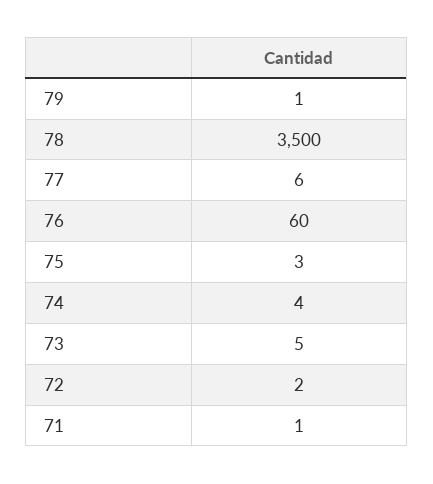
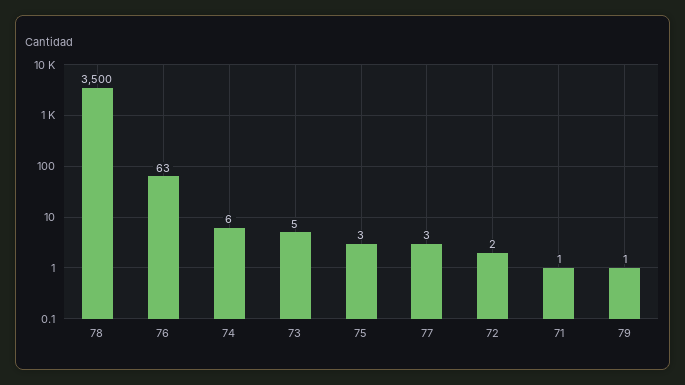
  {
    "79": 1,
    "78": 3500,
-   "77": 6,
+   "77": 3,
-   "76": 60,
+   "76": 63,
    "75": 3,
-   "74": 4,
+   "74": 6,
    "73": 5,
    "72": 2,
    "71": 1
  }

